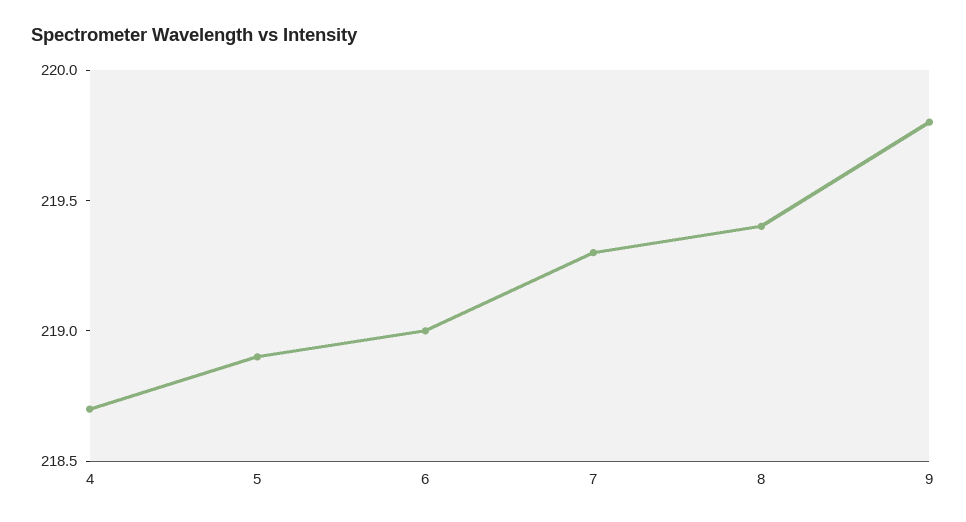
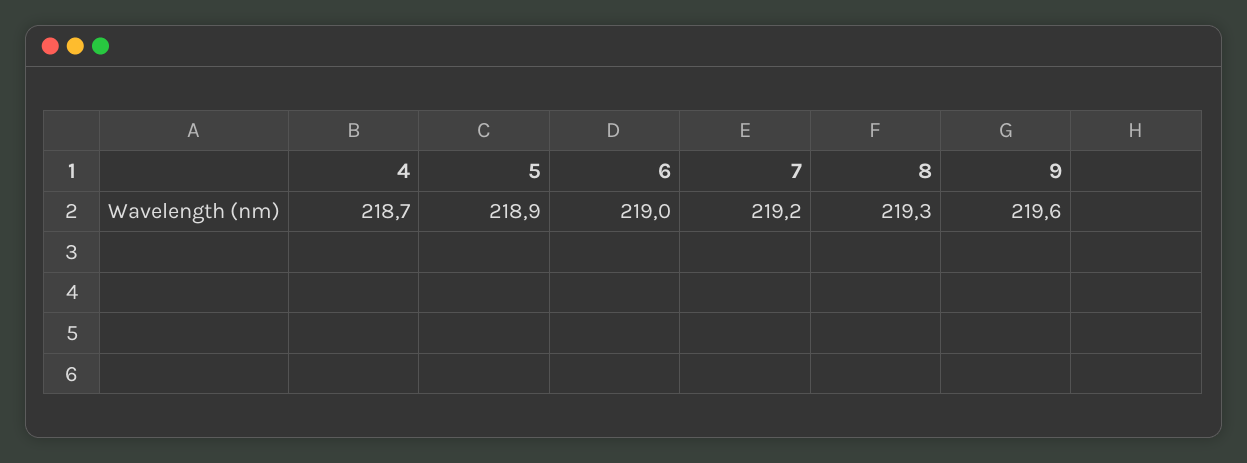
  {
    "4": 218.7,
    "5": 218.9,
    "6": 219,
-   "7": 219.3,
+   "7": 219.2,
-   "8": 219.4,
+   "8": 219.3,
-   "9": 219.8
+   "9": 219.6
  }

